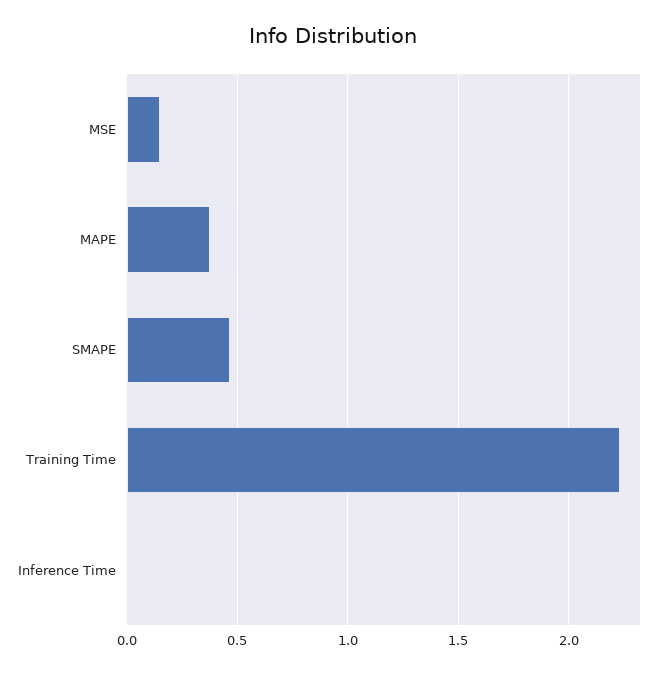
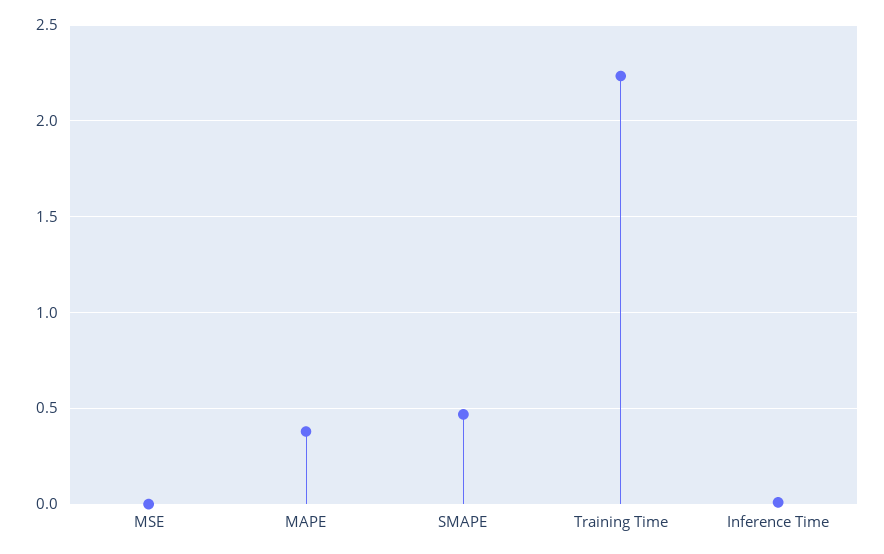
  {
-   "MSE": 0.15,
+   "MSE": 0,
    "MAPE": 0.4,
    "SMAPE": 0.45,
    "Training Time": 2.25,
    "Inference Time": 0
  }

